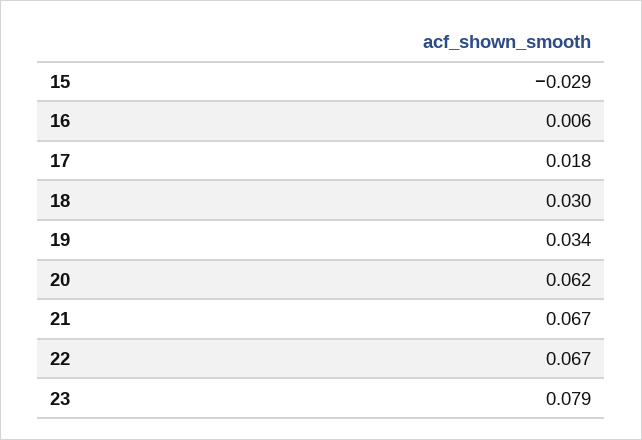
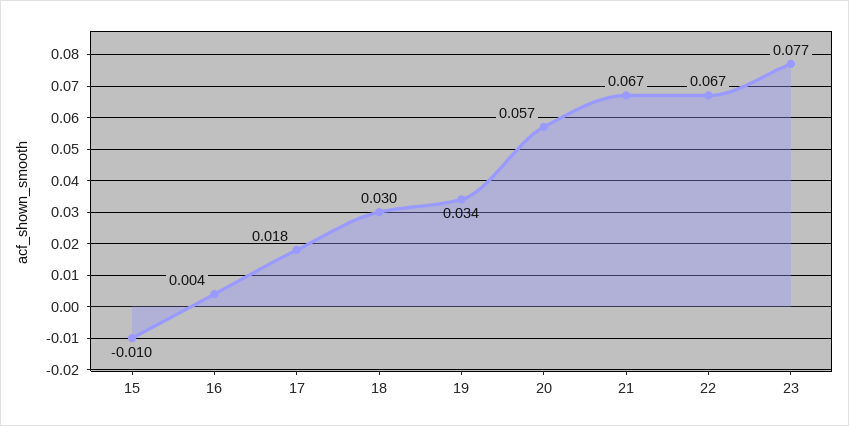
  {
-   "15": -0.029,
+   "15": -0.01,
-   "16": 0.006,
+   "16": 0.004,
    "17": 0.018,
    "18": 0.03,
    "19": 0.034,
-   "20": 0.062,
+   "20": 0.057,
    "21": 0.067,
    "22": 0.067,
-   "23": 0.079
+   "23": 0.077
  }

